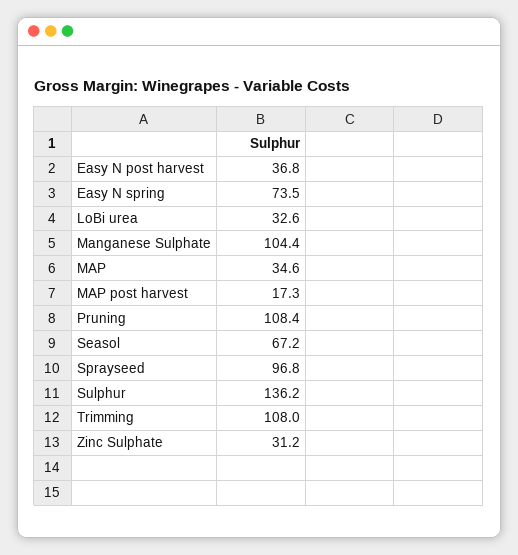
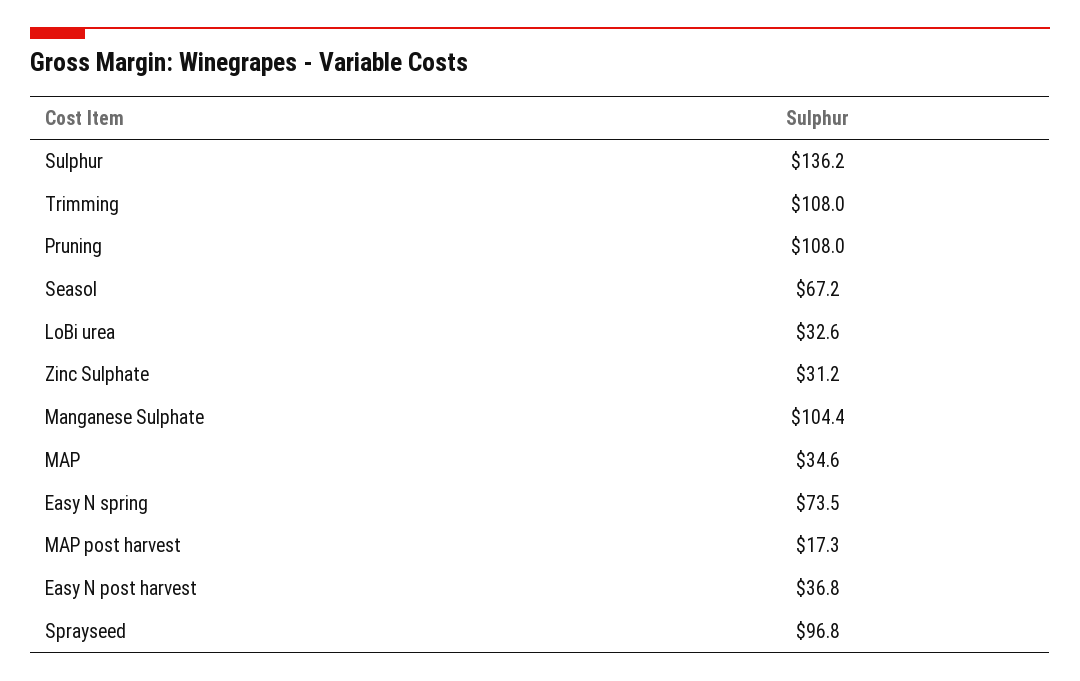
  {
    "Easy N post harvest": 36.8,
    "Easy N spring": 73.5,
    "LoBi urea": 32.6,
    "Manganese Sulphate": 104.4,
    "MAP": 34.6,
    "MAP post harvest": 17.3,
-   "Pruning": 108.4,
+   "Pruning": 108,
    "Seasol": 67.2,
    "Sprayseed": 96.8,
    "Sulphur": 136.2,
    "Trimming": 108,
    "Zinc Sulphate": 31.2
  }

